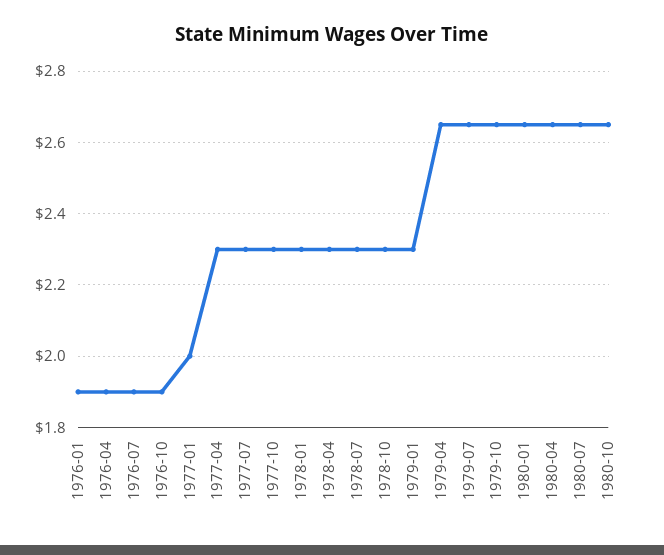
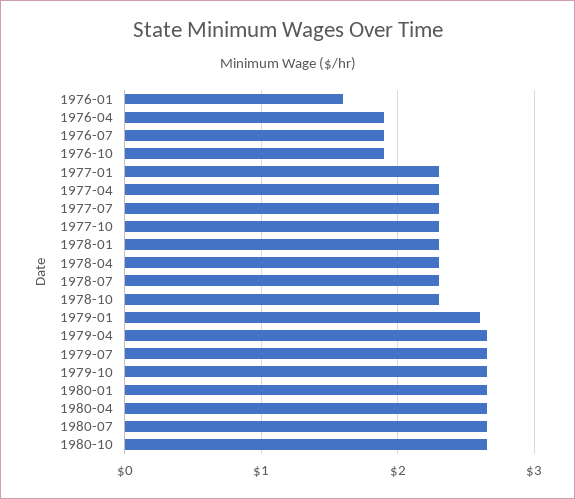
  {
-   "1976-01": 1.9,
+   "1976-01": 1.6,
    "1976-04": 1.9,
    "1976-07": 1.9,
    "1976-10": 1.9,
-   "1977-01": 2,
+   "1977-01": 2.3,
    "1977-04": 2.3,
    "1977-07": 2.3,
    "1977-10": 2.3,
    "1978-01": 2.3,
    "1978-04": 2.3,
    "1978-07": 2.3,
    "1978-10": 2.3,
-   "1979-01": 2.3,
+   "1979-01": 2.6,
    "1979-04": 2.65,
    "1979-07": 2.65,
    "1979-10": 2.65,
    "1980-01": 2.65,
    "1980-04": 2.65,
    "1980-07": 2.65,
    "1980-10": 2.65
  }

